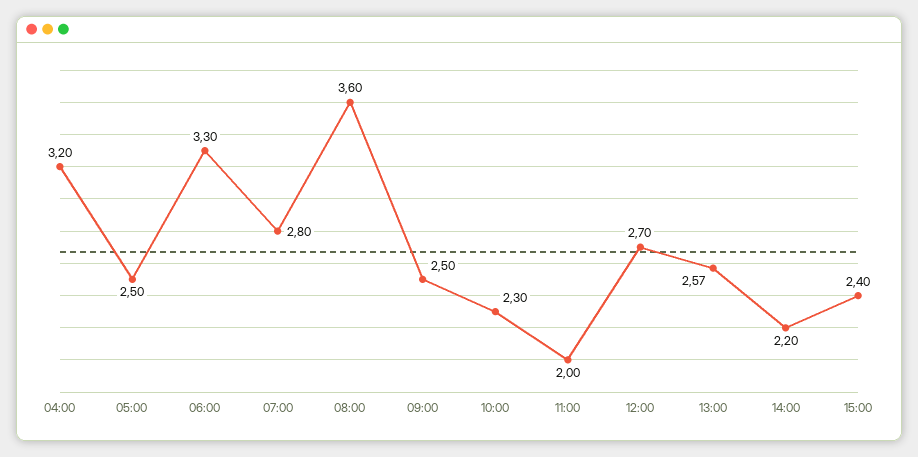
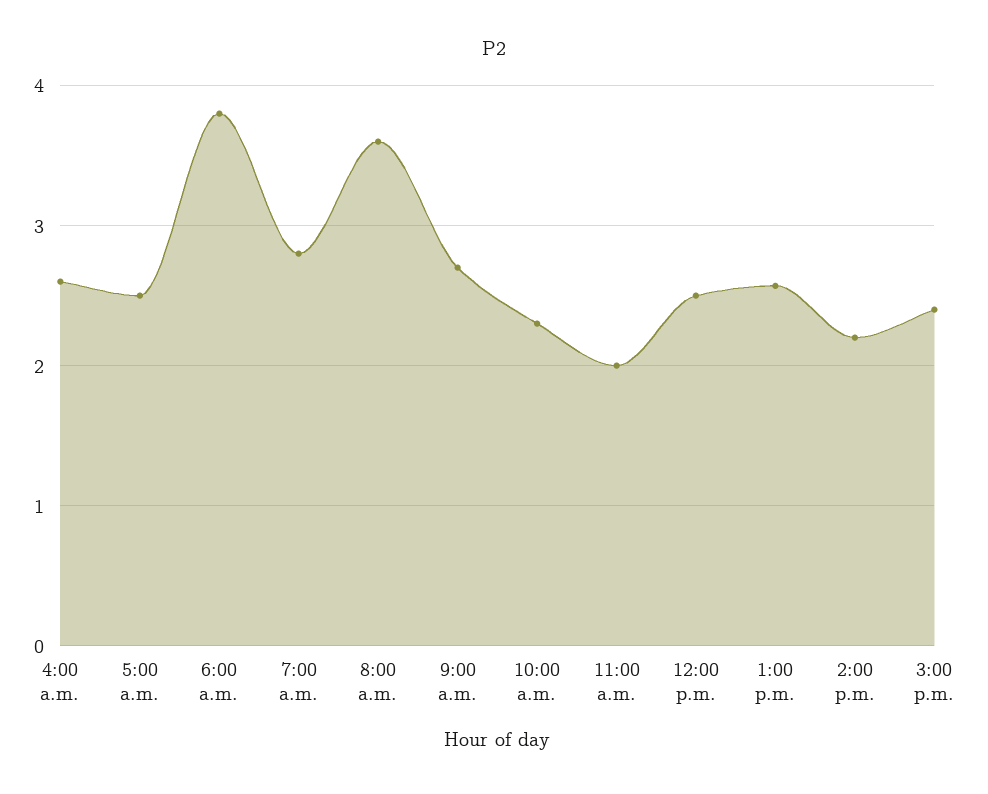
  {
-   "04:00": 3.2,
+   "04:00": 2.6,
    "05:00": 2.5,
-   "06:00": 3.3,
+   "06:00": 3.8,
    "07:00": 2.8,
    "08:00": 3.6,
-   "09:00": 2.5,
+   "09:00": 2.7,
    "10:00": 2.3,
    "11:00": 2,
-   "12:00": 2.7,
+   "12:00": 2.5,
    "13:00": 2.57,
    "14:00": 2.2,
    "15:00": 2.4
  }

